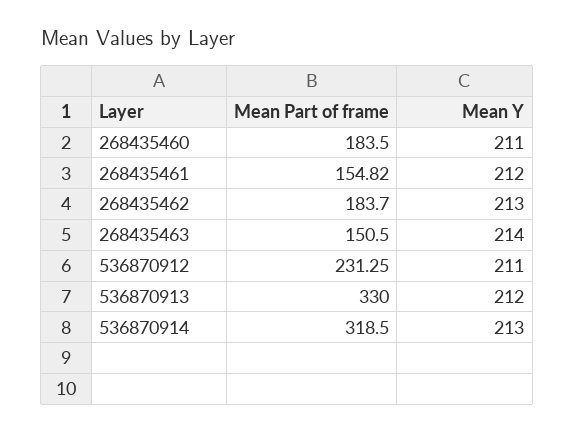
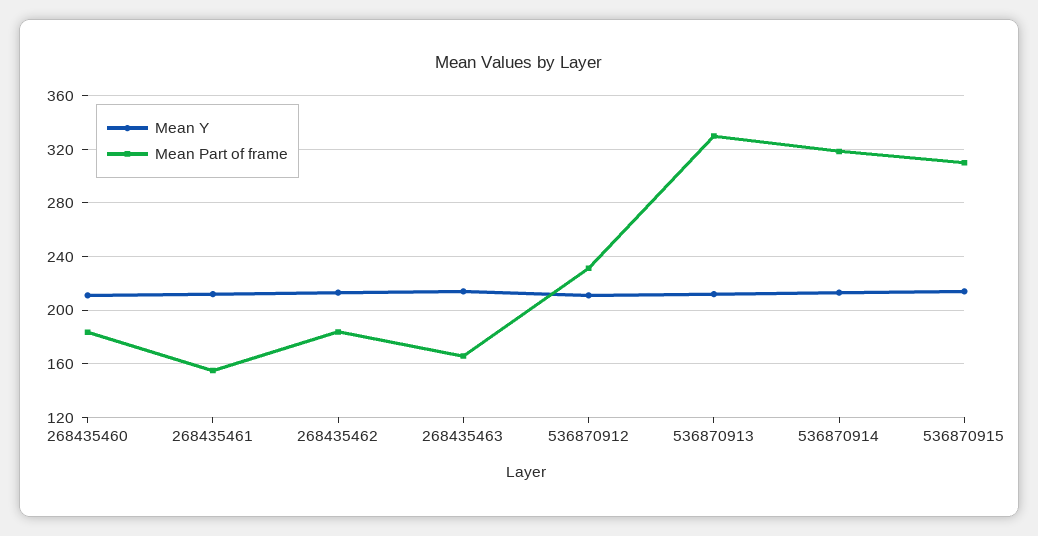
  {
    "Mean Part of frame": {
      "268435460": 183.5,
      "268435461": 154.82,
      "268435462": 183.7,
-     "268435463": 150.5,
+     "268435463": 165,
      "536870912": 231.25,
      "536870913": 330,
-     "536870914": 318.5
+     "536870914": 318.5,
+     "536870915": 310
    },
    "Mean Y": {
      "268435460": 211,
      "268435461": 212,
      "268435462": 213,
      "268435463": 214,
      "536870912": 211,
      "536870913": 212,
-     "536870914": 213
+     "536870914": 213,
+     "536870915": 215
    }
  }

